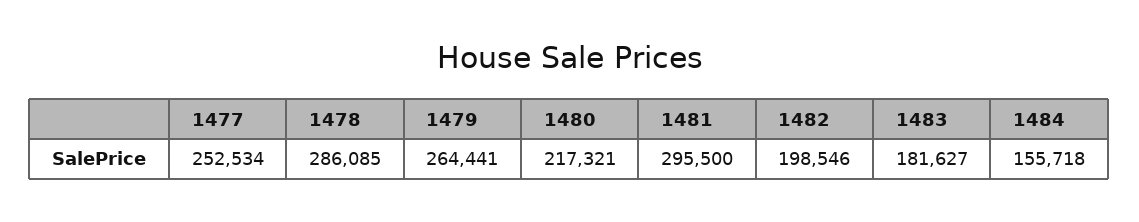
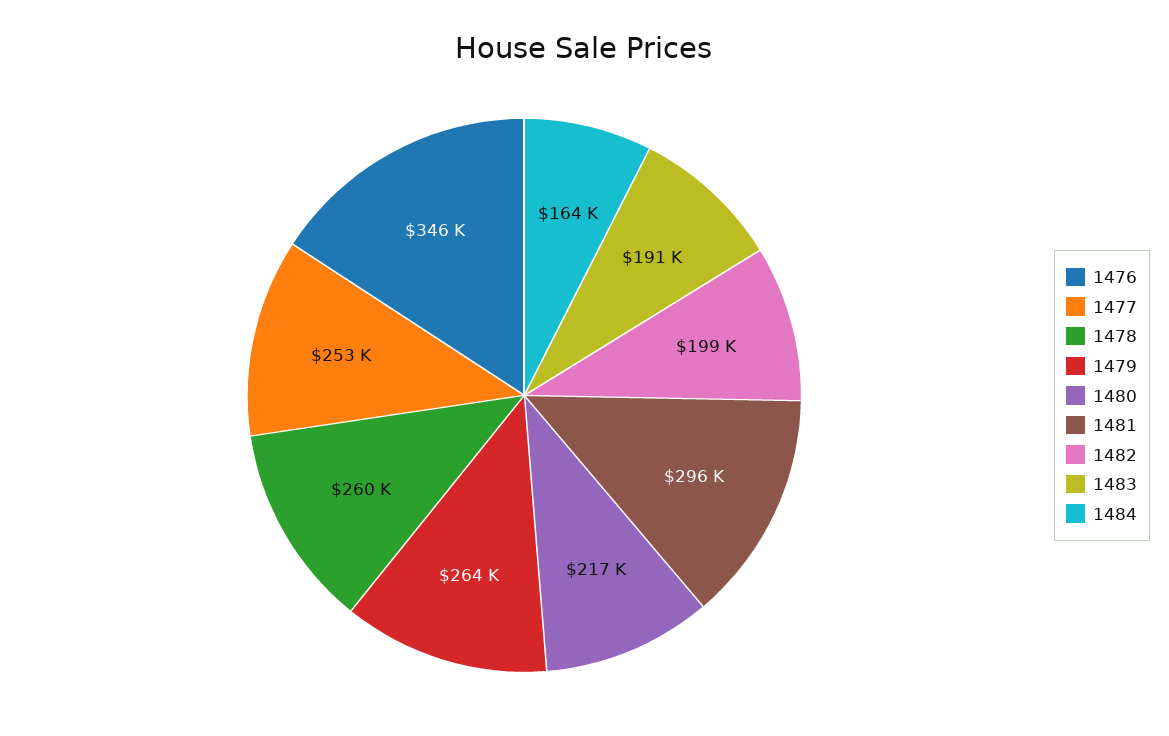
  {
    "1477": 252534,
-   "1478": 286085,
+   "1478": 260000,
    "1479": 264441,
    "1480": 217321,
    "1481": 295500,
    "1482": 198546,
-   "1483": 181627,
+   "1483": 191000,
-   "1484": 155718
+   "1484": 164000,
+   "1476": 346000
  }

